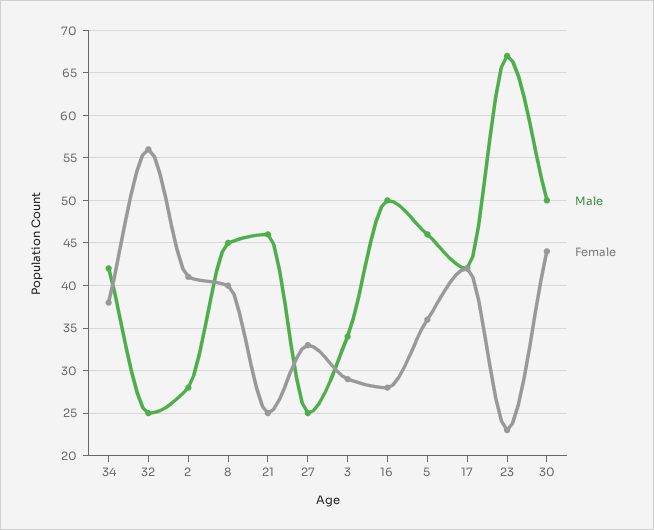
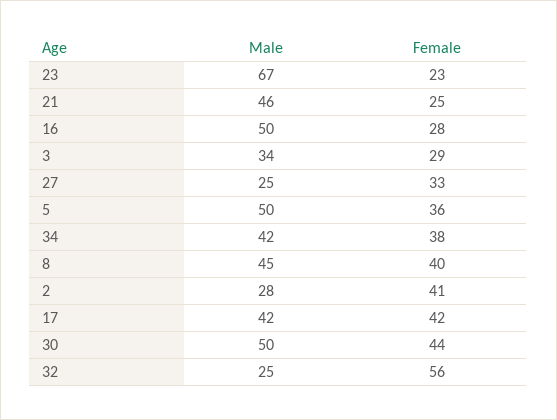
  {
    "Male": {
      "34": 42,
      "32": 25,
      "2": 28,
      "8": 45,
      "21": 46,
      "27": 25,
      "3": 34,
      "16": 50,
-     "5": 46,
+     "5": 50,
      "17": 42,
      "23": 67,
      "30": 50
    },
    "Female": {
      "34": 38,
      "32": 56,
      "2": 41,
      "8": 40,
      "21": 25,
      "27": 33,
      "3": 29,
      "16": 28,
      "5": 36,
      "17": 42,
      "23": 23,
      "30": 44
    }
  }

